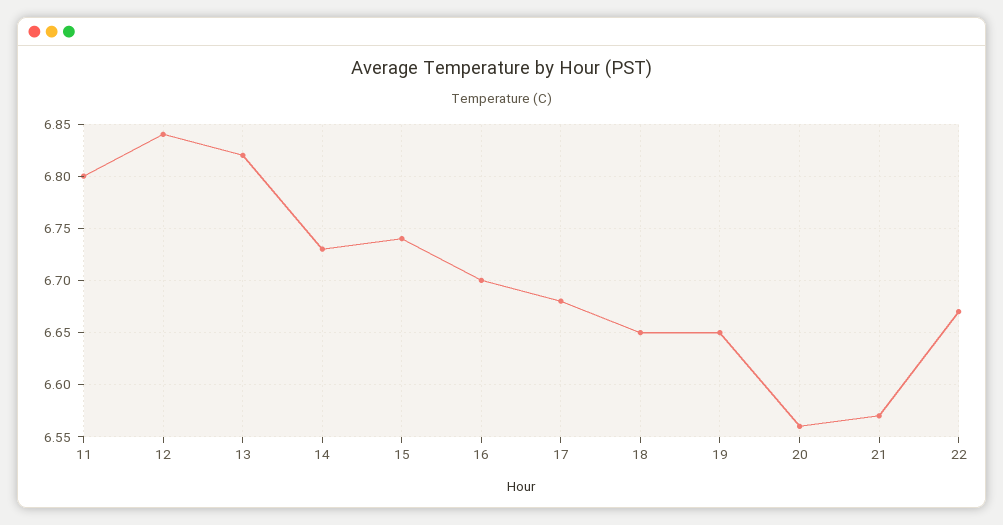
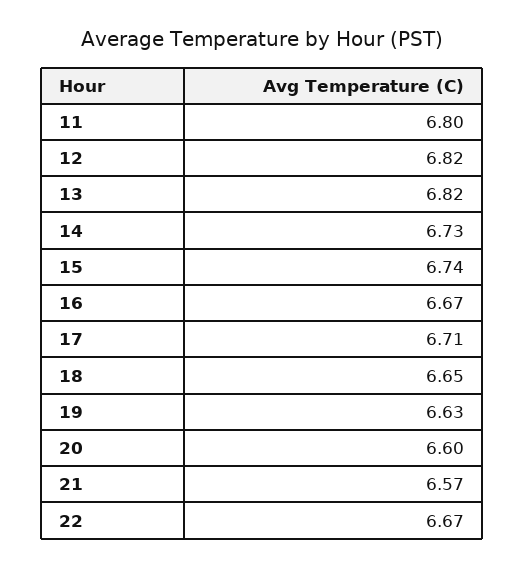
  {
    "11": 6.8,
-   "12": 6.84,
+   "12": 6.82,
    "13": 6.82,
    "14": 6.73,
    "15": 6.74,
-   "16": 6.7,
+   "16": 6.67,
-   "17": 6.68,
+   "17": 6.71,
    "18": 6.65,
-   "19": 6.65,
+   "19": 6.63,
-   "20": 6.56,
+   "20": 6.6,
    "21": 6.57,
    "22": 6.67
  }

